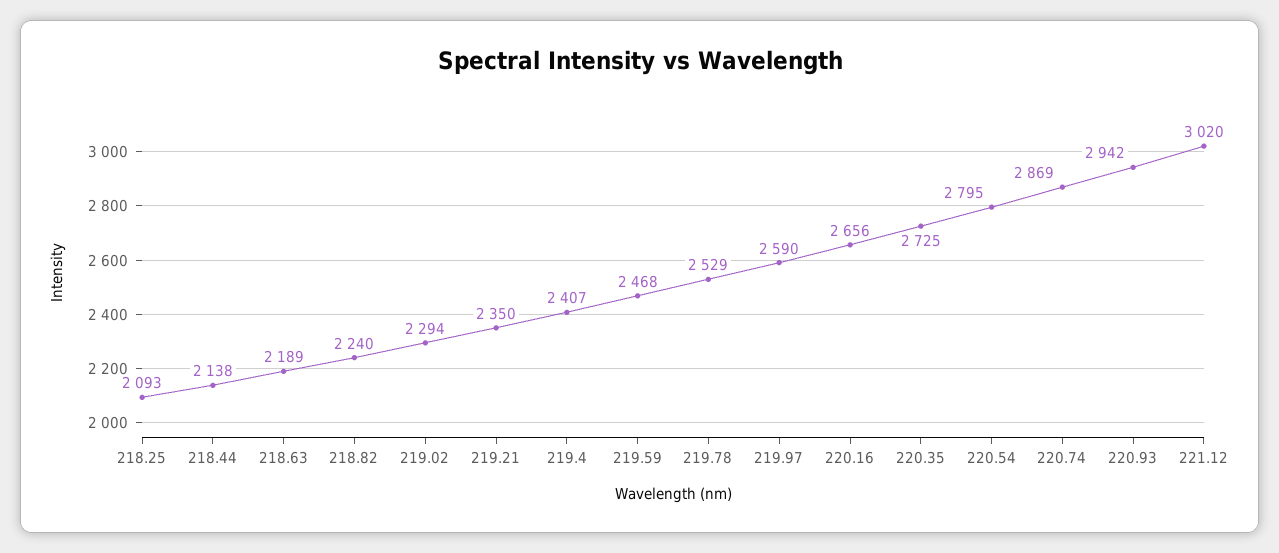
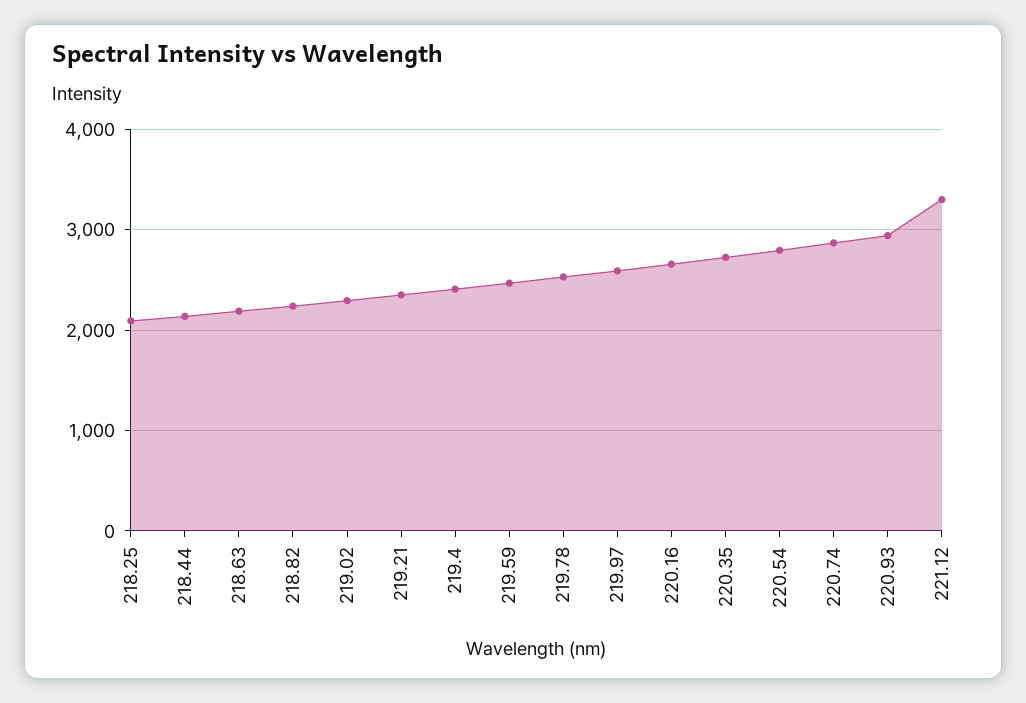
  {
    "218.25": 2093,
    "218.44": 2138,
    "218.63": 2189,
    "218.82": 2240,
    "219.02": 2294,
    "219.21": 2350,
    "219.4": 2407,
    "219.59": 2468,
    "219.78": 2529,
    "219.97": 2590,
    "220.16": 2656,
    "220.35": 2725,
    "220.54": 2795,
    "220.74": 2869,
    "220.93": 2942,
-   "221.12": 3020
+   "221.12": 3300
  }

